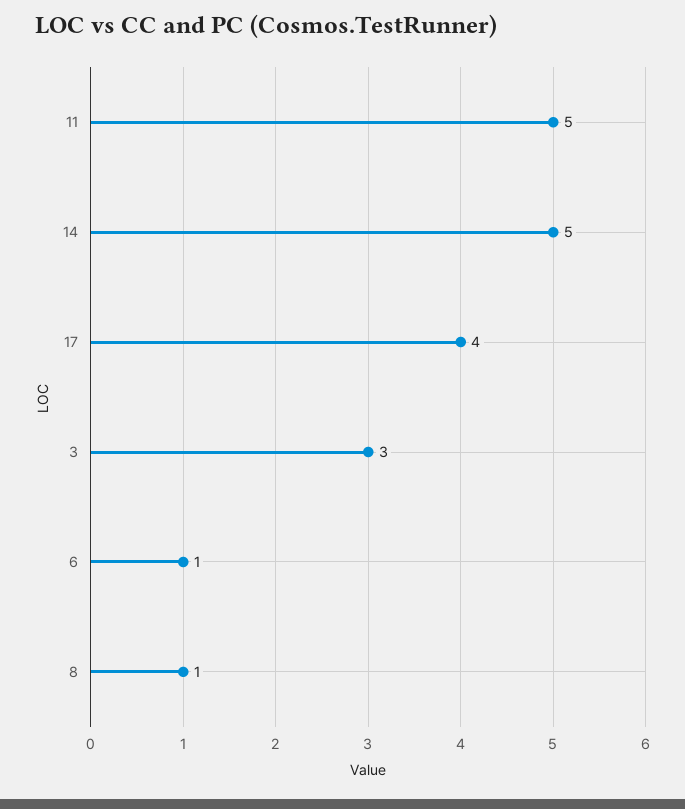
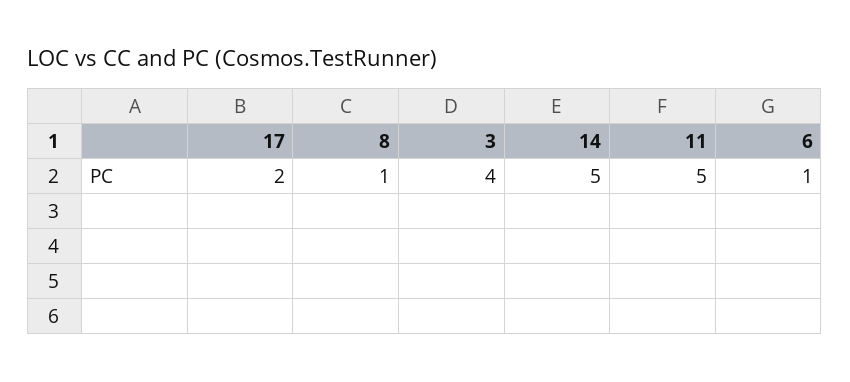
  {
    "11": 5,
    "14": 5,
-   "17": 4,
+   "17": 2,
-   "3": 3,
+   "3": 4,
    "6": 1,
    "8": 1
  }

